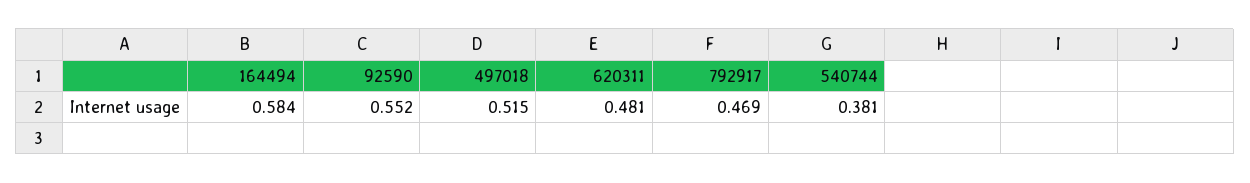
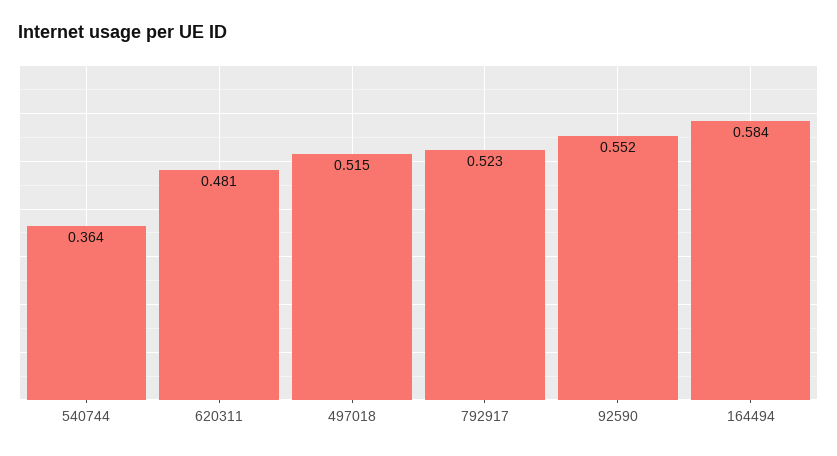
  {
    "164494": 0.584,
    "92590": 0.552,
    "497018": 0.515,
    "620311": 0.481,
-   "792917": 0.469,
+   "792917": 0.523,
-   "540744": 0.381
+   "540744": 0.364
  }

